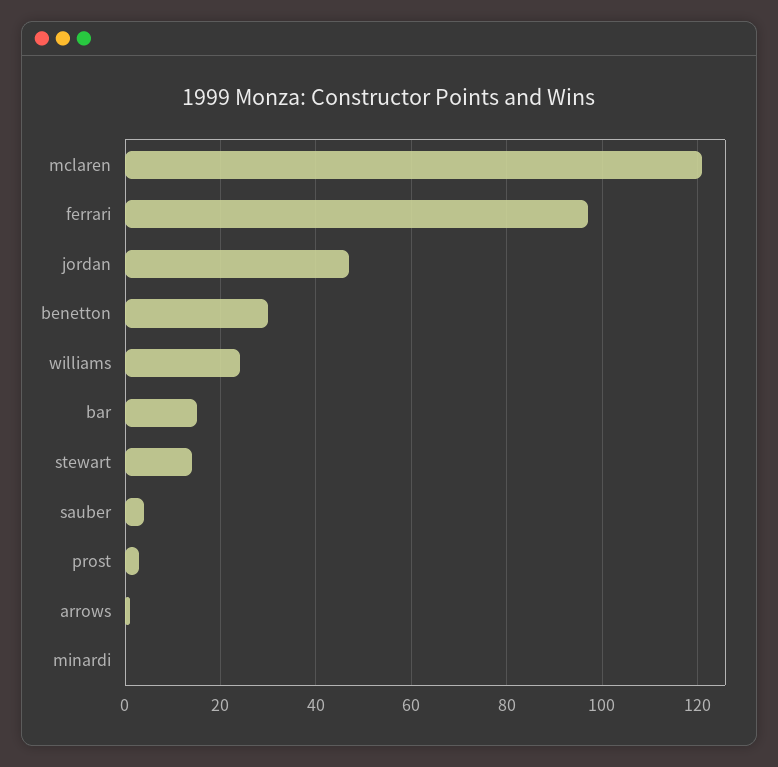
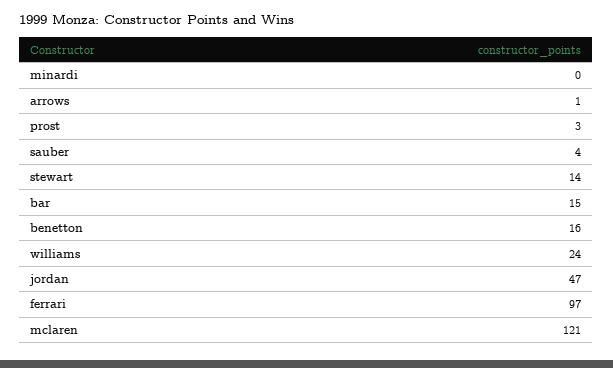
  {
    "mclaren": 121,
    "ferrari": 97,
    "jordan": 47,
-   "benetton": 30,
+   "benetton": 16,
    "williams": 24,
    "bar": 15,
    "stewart": 14,
    "sauber": 4,
    "prost": 3,
    "arrows": 1,
    "minardi": 0
  }

